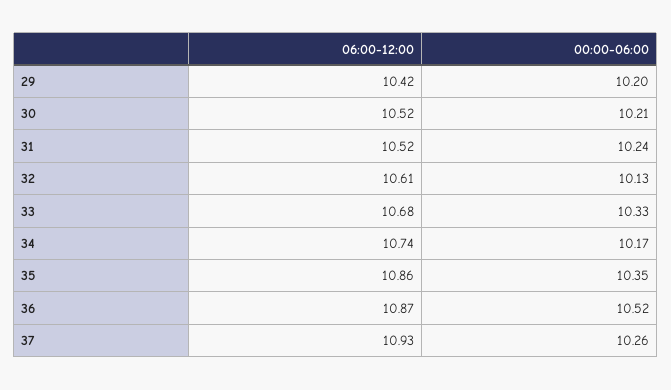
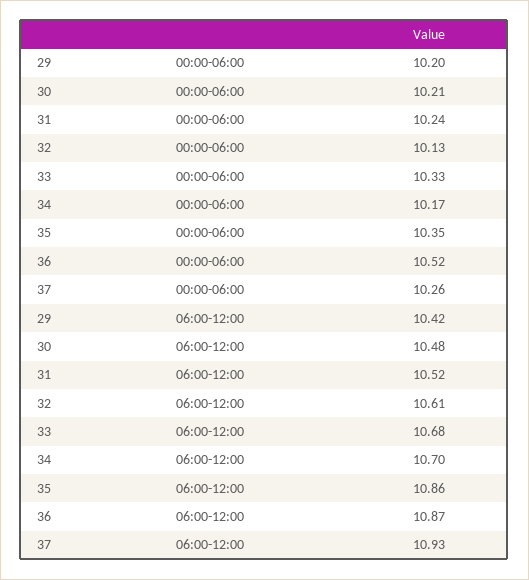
  {
    "06:00-12:00": {
      "29": 10.42,
-     "30": 10.52,
+     "30": 10.48,
      "31": 10.52,
      "32": 10.61,
      "33": 10.68,
-     "34": 10.74,
+     "34": 10.7,
      "35": 10.86,
      "36": 10.87,
      "37": 10.93
    },
    "00:00-06:00": {
      "29": 10.2,
      "30": 10.21,
      "31": 10.24,
      "32": 10.13,
      "33": 10.33,
      "34": 10.17,
      "35": 10.35,
      "36": 10.52,
      "37": 10.26
    }
  }

